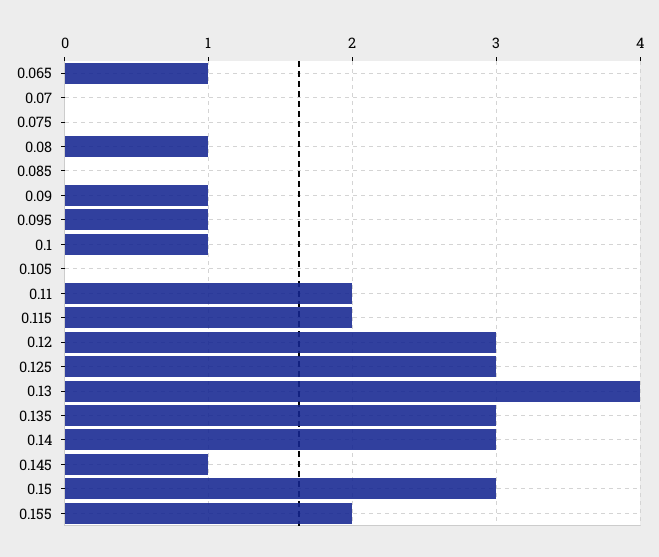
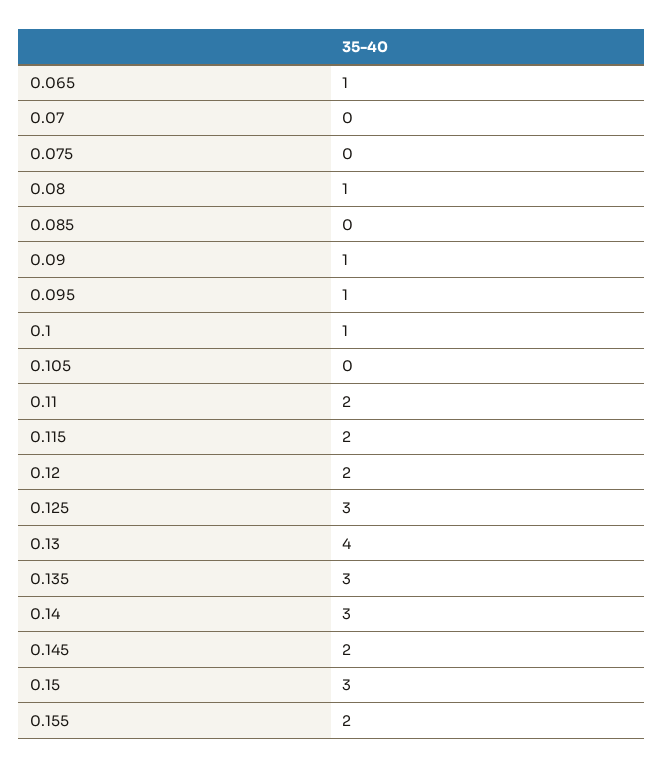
  {
    "0.065": 1,
    "0.07": 0,
    "0.075": 0,
    "0.08": 1,
    "0.085": 0,
    "0.09": 1,
    "0.095": 1,
    "0.1": 1,
    "0.105": 0,
    "0.11": 2,
    "0.115": 2,
-   "0.12": 3,
+   "0.12": 2,
    "0.125": 3,
    "0.13": 4,
    "0.135": 3,
    "0.14": 3,
-   "0.145": 1,
+   "0.145": 2,
    "0.15": 3,
    "0.155": 2
  }

